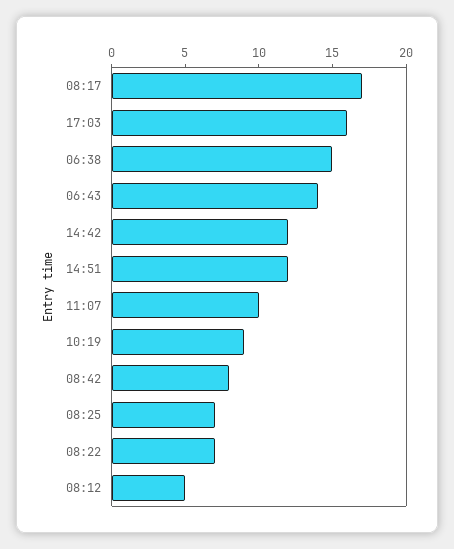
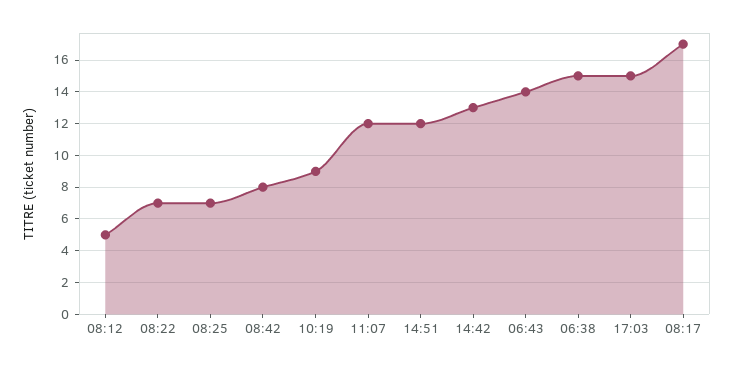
  {
    "08:17": 17,
-   "17:03": 16,
+   "17:03": 15,
    "06:38": 15,
    "06:43": 14,
-   "14:42": 12,
+   "14:42": 13,
    "14:51": 12,
-   "11:07": 10,
+   "11:07": 12,
    "10:19": 9,
    "08:42": 8,
    "08:25": 7,
    "08:22": 7,
    "08:12": 5
  }

